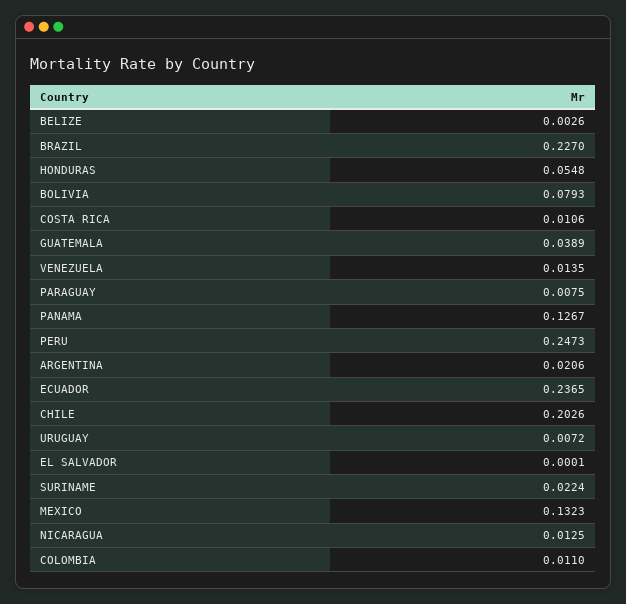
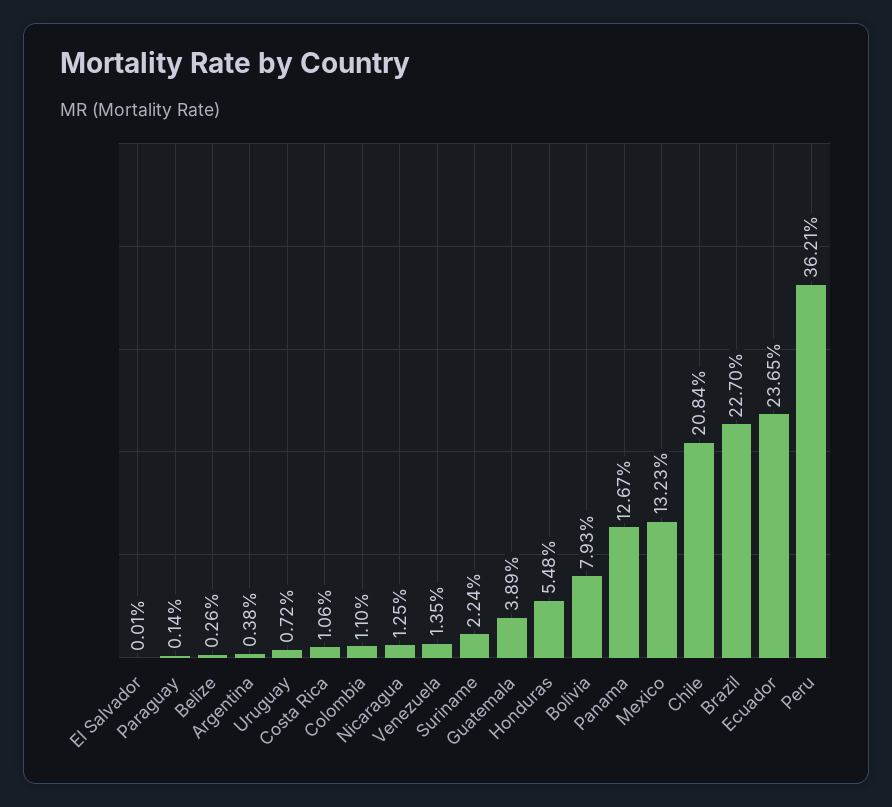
  {
    "BELIZE": 0.0026,
    "BRAZIL": 0.227,
    "HONDURAS": 0.0548,
    "BOLIVIA": 0.0793,
    "COSTA RICA": 0.0106,
    "GUATEMALA": 0.0389,
    "VENEZUELA": 0.0135,
-   "PARAGUAY": 0.0075,
+   "PARAGUAY": 0.0014,
    "PANAMA": 0.1267,
-   "PERU": 0.2473,
+   "PERU": 0.3621,
-   "ARGENTINA": 0.0206,
+   "ARGENTINA": 0.0038,
    "ECUADOR": 0.2365,
-   "CHILE": 0.2026,
+   "CHILE": 0.2084,
    "URUGUAY": 0.0072,
    "EL SALVADOR": 0.0001,
    "SURINAME": 0.0224,
    "MEXICO": 0.1323,
    "NICARAGUA": 0.0125,
    "COLOMBIA": 0.011
  }

